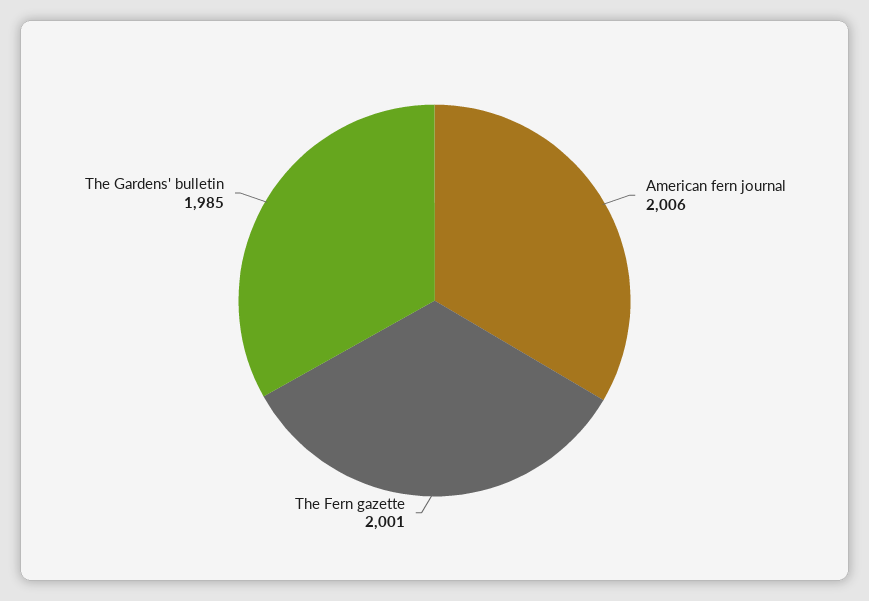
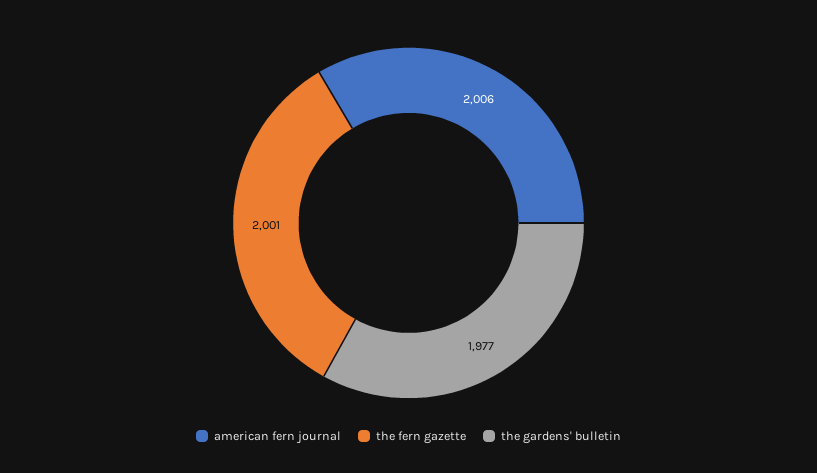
  {
    "American fern journal": 2006,
    "The Fern gazette": 2001,
-   "The Gardens' bulletin": 1985
+   "The Gardens' bulletin": 1977
  }

